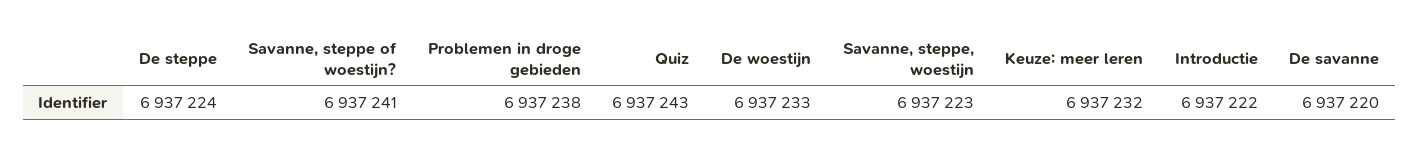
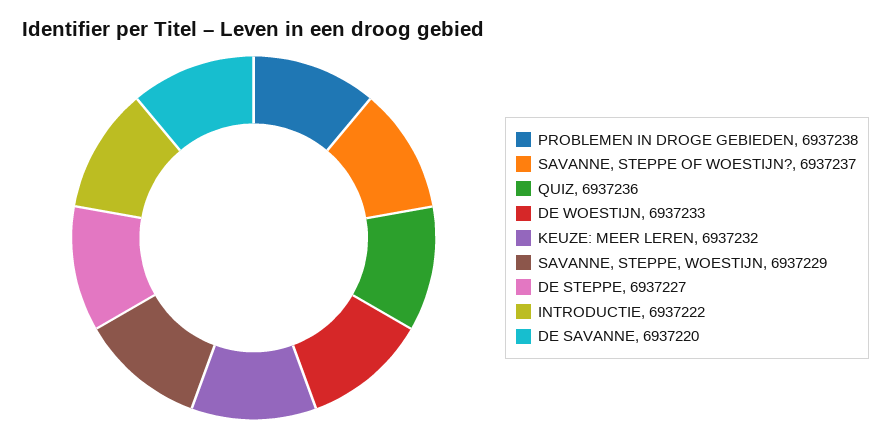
  {
-   "De steppe": 6937224,
+   "De steppe": 6937227,
-   "Savanne, steppe of woestijn?": 6937241,
+   "Savanne, steppe of woestijn?": 6937237,
    "Problemen in droge gebieden": 6937238,
-   "Quiz": 6937243,
+   "Quiz": 6937236,
    "De woestijn": 6937233,
-   "Savanne, steppe, woestijn": 6937223,
+   "Savanne, steppe, woestijn": 6937229,
    "Keuze: meer leren": 6937232,
    "Introductie": 6937222,
    "De savanne": 6937220
  }

